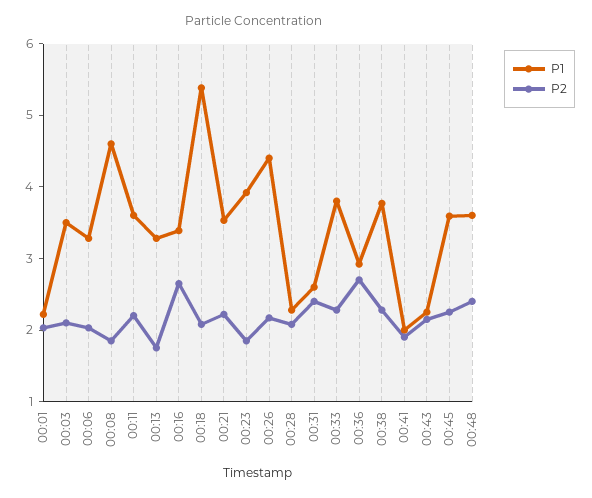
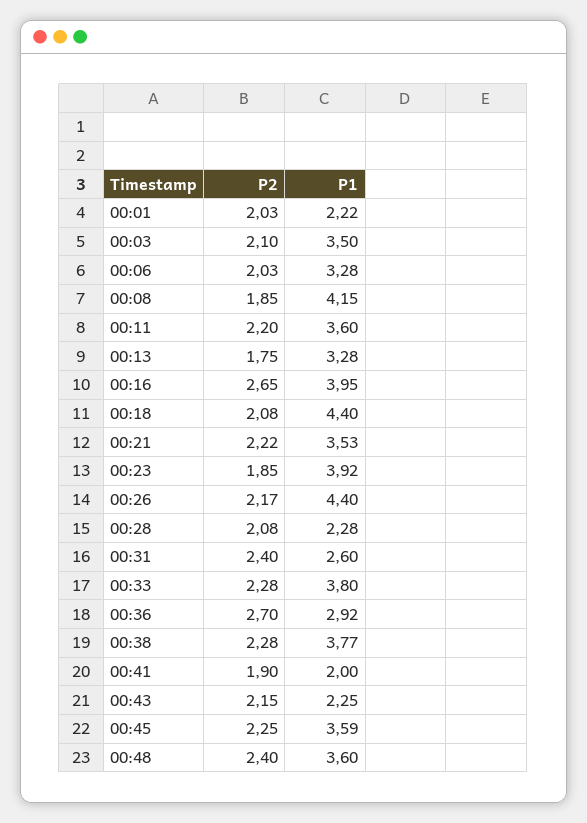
  {
    "P1": {
      "00:01": 2.22,
      "00:03": 3.5,
      "00:06": 3.28,
-     "00:08": 4.6,
+     "00:08": 4.15,
      "00:11": 3.6,
      "00:13": 3.28,
-     "00:16": 3.4,
+     "00:16": 3.95,
-     "00:18": 5.4,
+     "00:18": 4.4,
      "00:21": 3.53,
      "00:23": 3.92,
      "00:26": 4.4,
      "00:28": 2.28,
      "00:31": 2.6,
      "00:33": 3.8,
      "00:36": 2.92,
      "00:38": 3.77,
      "00:41": 2,
      "00:43": 2.25,
      "00:45": 3.59,
      "00:48": 3.6
    },
    "P2": {
      "00:01": 2.03,
      "00:03": 2.1,
      "00:06": 2.03,
      "00:08": 1.85,
      "00:11": 2.2,
      "00:13": 1.75,
      "00:16": 2.65,
      "00:18": 2.08,
      "00:21": 2.22,
      "00:23": 1.85,
      "00:26": 2.17,
      "00:28": 2.08,
      "00:31": 2.4,
      "00:33": 2.28,
      "00:36": 2.7,
      "00:38": 2.28,
      "00:41": 1.9,
      "00:43": 2.15,
      "00:45": 2.25,
      "00:48": 2.4
    }
  }

